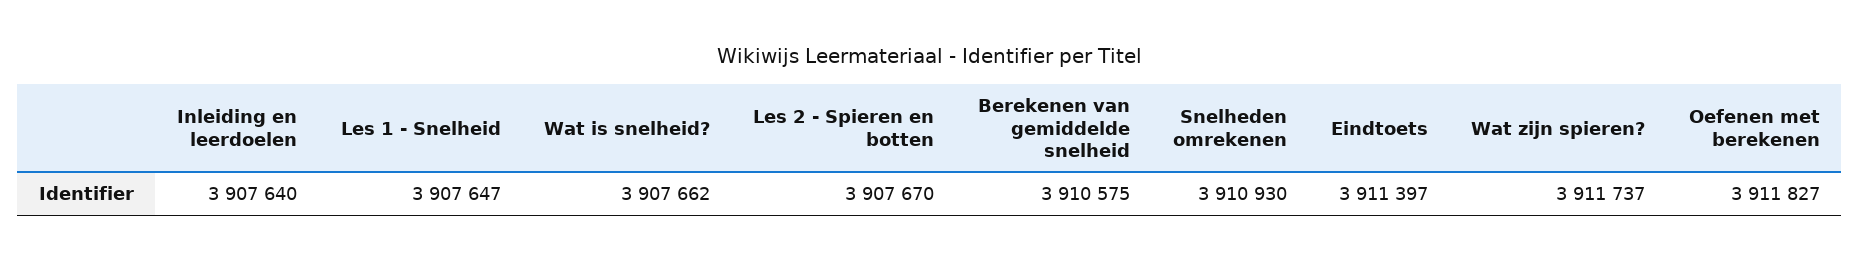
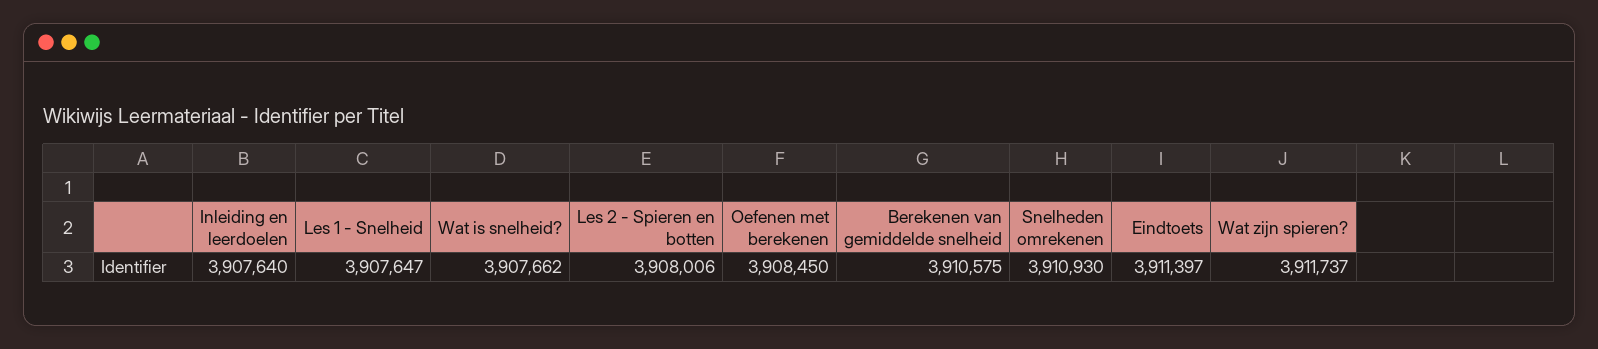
  {
    "Inleiding en leerdoelen": 3907640,
    "Les 1 - Snelheid": 3907647,
    "Wat is snelheid?": 3907662,
-   "Les 2 - Spieren en botten": 3907670,
+   "Les 2 - Spieren en botten": 3908006,
    "Berekenen van gemiddelde snelheid": 3910575,
    "Snelheden omrekenen": 3910930,
    "Eindtoets": 3911397,
    "Wat zijn spieren?": 3911737,
-   "Oefenen met berekenen": 3911827
+   "Oefenen met berekenen": 3908450
  }

